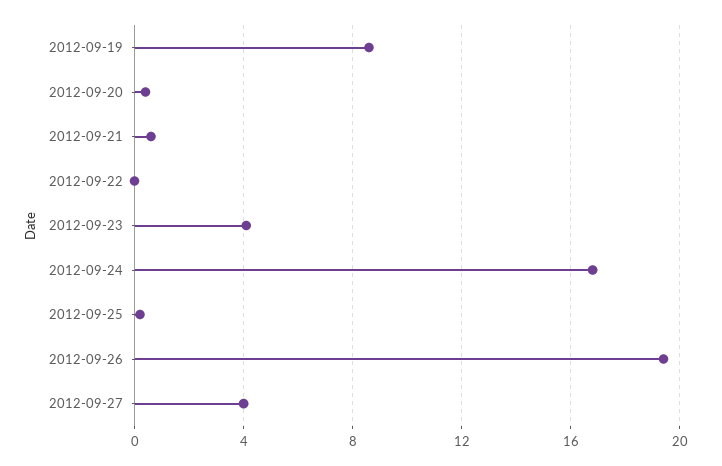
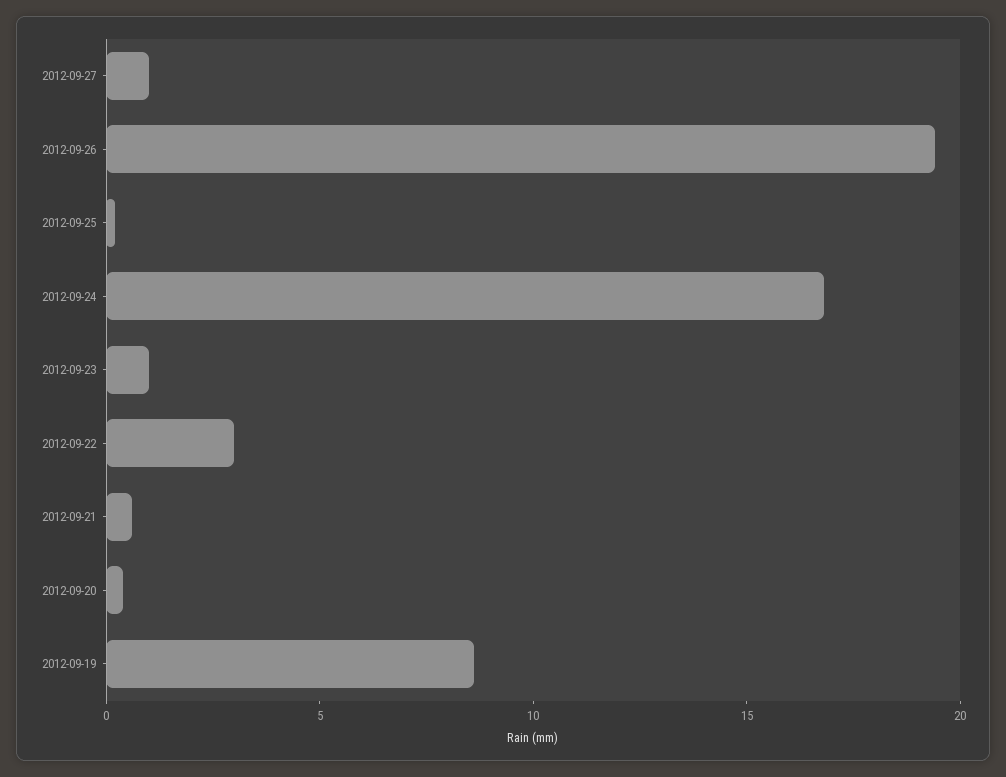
  {
    "2012-09-19": 8.5,
    "2012-09-20": 0.5,
    "2012-09-21": 0.5,
-   "2012-09-22": 0,
+   "2012-09-22": 3,
-   "2012-09-23": 4,
+   "2012-09-23": 1,
    "2012-09-24": 17,
    "2012-09-25": 0,
    "2012-09-26": 19.5,
-   "2012-09-27": 4
+   "2012-09-27": 1
  }

